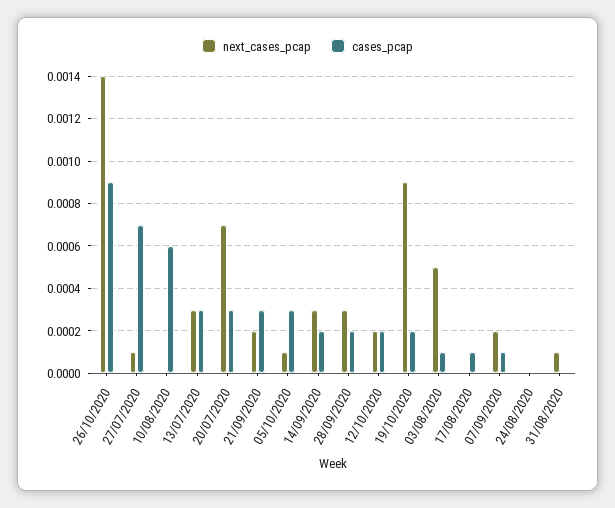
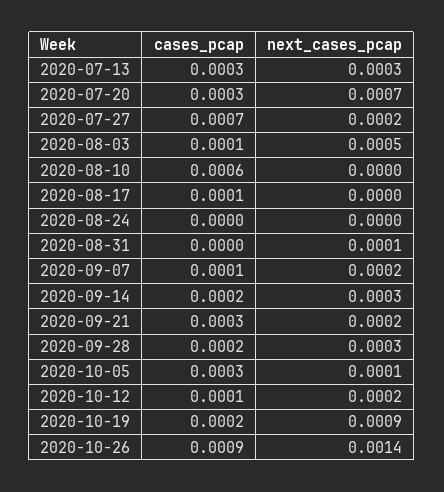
  {
    "next_cases_pcap": {
      "26/10/2020": 0.0014,
-     "27/07/2020": 0.0001,
+     "27/07/2020": 0.0002,
      "10/08/2020": 0,
      "13/07/2020": 0.0003,
      "20/07/2020": 0.0007,
      "21/09/2020": 0.0002,
      "05/10/2020": 0.0001,
      "14/09/2020": 0.0003,
      "28/09/2020": 0.0003,
      "12/10/2020": 0.0002,
      "19/10/2020": 0.0009,
      "03/08/2020": 0.0005,
      "17/08/2020": 0,
      "07/09/2020": 0.0002,
      "24/08/2020": 0,
      "31/08/2020": 0.0001
    },
    "cases_pcap": {
      "26/10/2020": 0.0009,
      "27/07/2020": 0.0007,
      "10/08/2020": 0.0006,
      "13/07/2020": 0.0003,
      "20/07/2020": 0.0003,
      "21/09/2020": 0.0003,
      "05/10/2020": 0.0003,
      "14/09/2020": 0.0002,
      "28/09/2020": 0.0002,
-     "12/10/2020": 0.0002,
+     "12/10/2020": 0.0001,
      "19/10/2020": 0.0002,
      "03/08/2020": 0.0001,
      "17/08/2020": 0.0001,
      "07/09/2020": 0.0001,
      "24/08/2020": 0,
      "31/08/2020": 0
    }
  }

